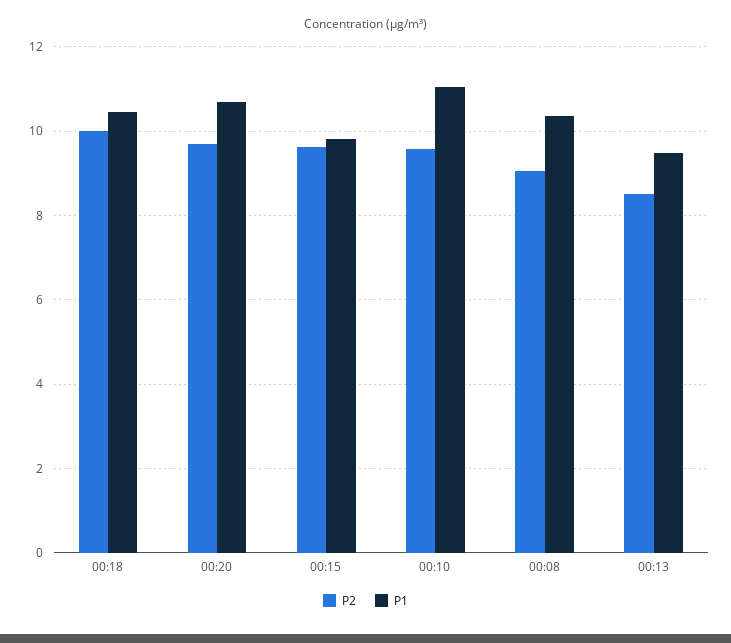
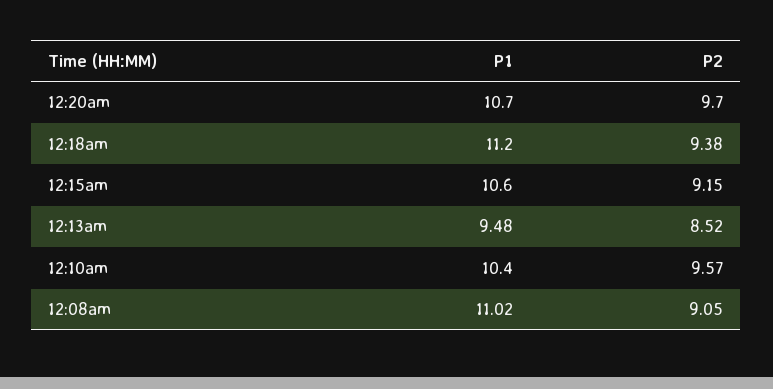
  {
    "P2": {
-     "00:18": 10,
+     "00:18": 9.38,
      "00:20": 9.7,
-     "00:15": 9.6,
+     "00:15": 9.15,
      "00:10": 9.57,
      "00:08": 9.05,
      "00:13": 8.52
    },
    "P1": {
-     "00:18": 10.4,
+     "00:18": 11.2,
      "00:20": 10.7,
-     "00:15": 9.8,
+     "00:15": 10.6,
-     "00:10": 11,
+     "00:10": 10.4,
-     "00:08": 10.4,
+     "00:08": 11.02,
      "00:13": 9.48
    }
  }

